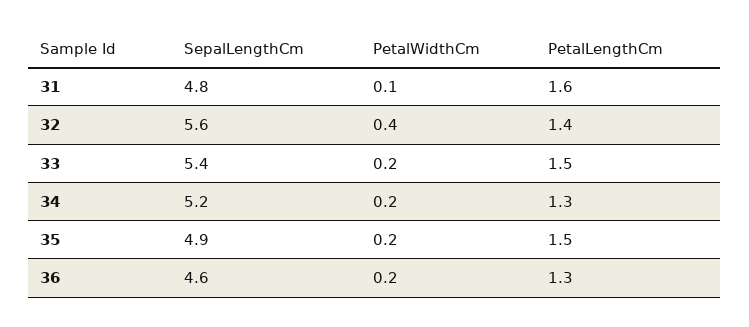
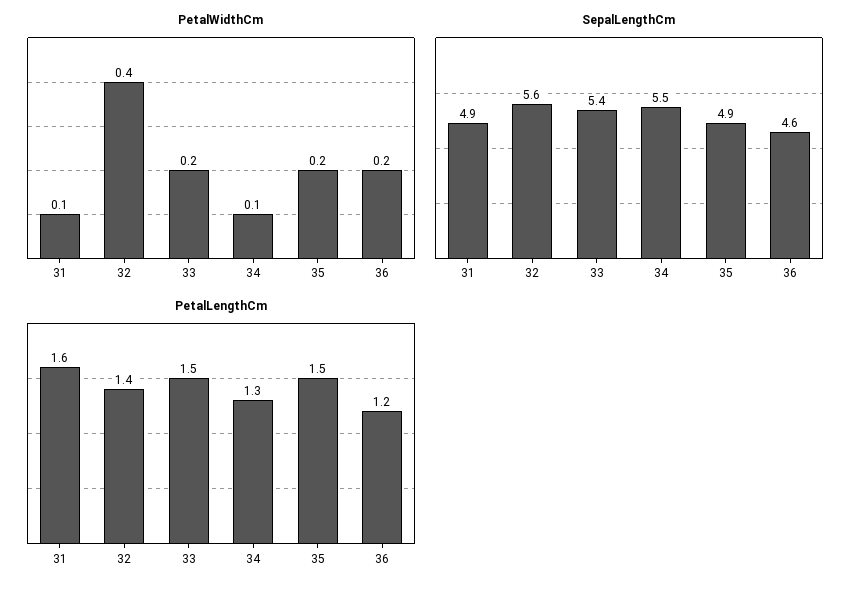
  {
    "SepalLengthCm": {
-     "31": 4.8,
+     "31": 4.9,
      "32": 5.6,
      "33": 5.4,
-     "34": 5.2,
+     "34": 5.5,
      "35": 4.9,
      "36": 4.6
    },
    "PetalWidthCm": {
      "31": 0.1,
      "32": 0.4,
      "33": 0.2,
-     "34": 0.2,
+     "34": 0.1,
      "35": 0.2,
      "36": 0.2
    },
    "PetalLengthCm": {
      "31": 1.6,
      "32": 1.4,
      "33": 1.5,
      "34": 1.3,
      "35": 1.5,
-     "36": 1.3
+     "36": 1.2
    }
  }

